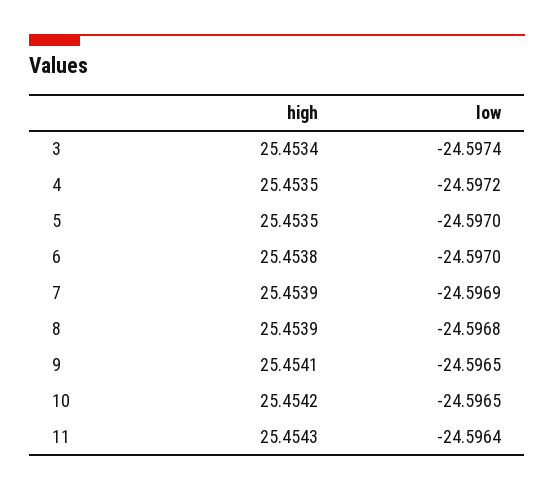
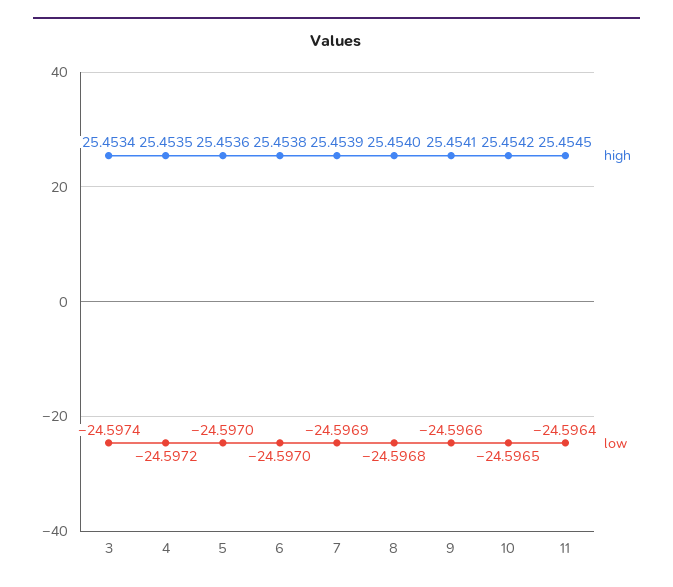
  {
    "high": {
      "3": 25.4534,
      "4": 25.4535,
-     "5": 25.4535,
+     "5": 25.4536,
      "6": 25.4538,
      "7": 25.4539,
-     "8": 25.4539,
+     "8": 25.454,
      "9": 25.4541,
      "10": 25.4542,
-     "11": 25.4543
+     "11": 25.4545
    },
    "low": {
      "3": -24.5974,
      "4": -24.5972,
      "5": -24.597,
      "6": -24.597,
      "7": -24.5969,
      "8": -24.5968,
-     "9": -24.5965,
+     "9": -24.5966,
      "10": -24.5965,
      "11": -24.5964
    }
  }

